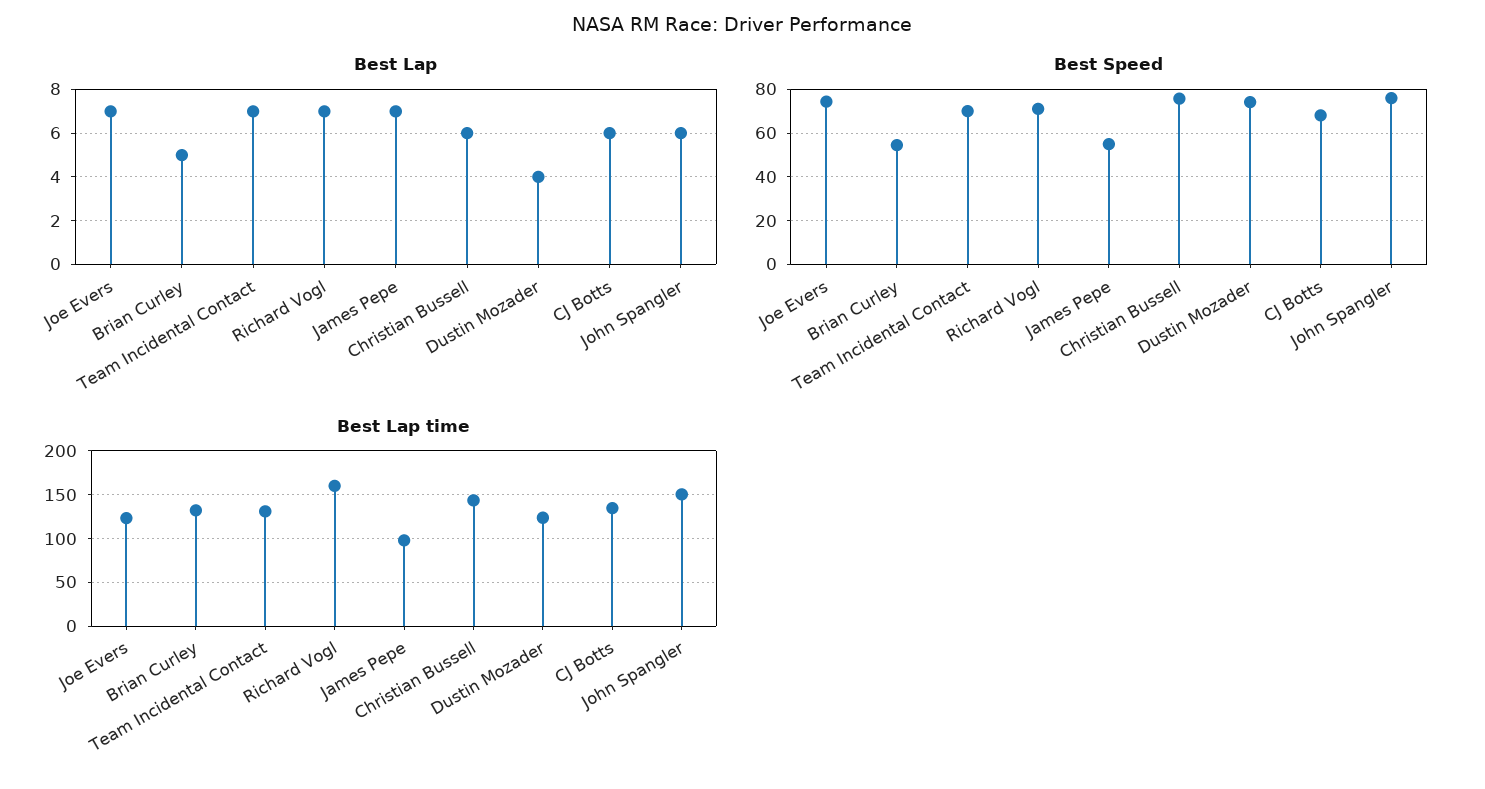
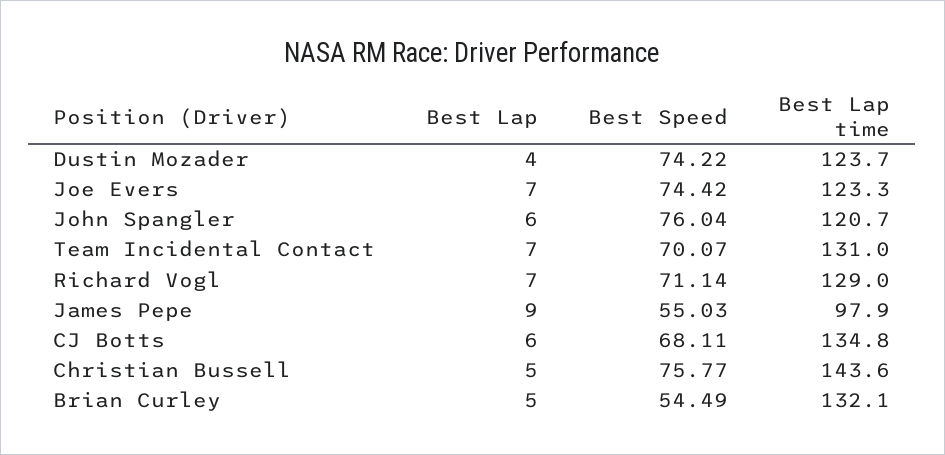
  {
    "Best Lap": {
      "Joe Evers": 7,
      "Brian Curley": 5,
      "Team Incidental Contact": 7,
      "Richard Vogl": 7,
-     "James Pepe": 7,
+     "James Pepe": 9,
-     "Christian Bussell": 6,
+     "Christian Bussell": 5,
      "Dustin Mozader": 4,
      "CJ Botts": 6,
      "John Spangler": 6
    },
    "Best Speed": {
      "Joe Evers": 74.42,
      "Brian Curley": 54.49,
      "Team Incidental Contact": 70.07,
      "Richard Vogl": 71.14,
      "James Pepe": 55.03,
      "Christian Bussell": 75.77,
      "Dustin Mozader": 74.22,
      "CJ Botts": 68.11,
      "John Spangler": 76.04
    },
    "Best Lap time": {
      "Joe Evers": 123.3,
      "Brian Curley": 132.1,
      "Team Incidental Contact": 131,
-     "Richard Vogl": 160,
+     "Richard Vogl": 129,
      "James Pepe": 97.9,
      "Christian Bussell": 143.6,
      "Dustin Mozader": 123.7,
      "CJ Botts": 134.8,
-     "John Spangler": 150
+     "John Spangler": 120.7
    }
  }

